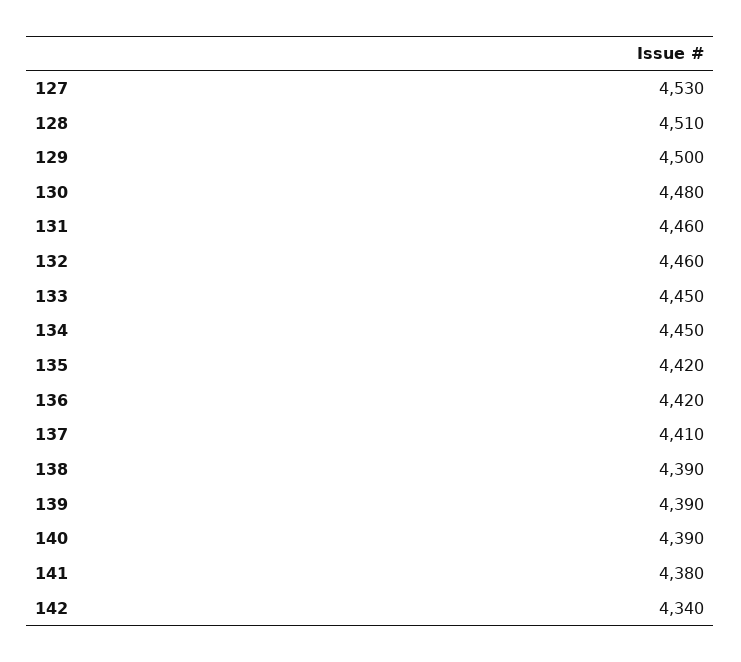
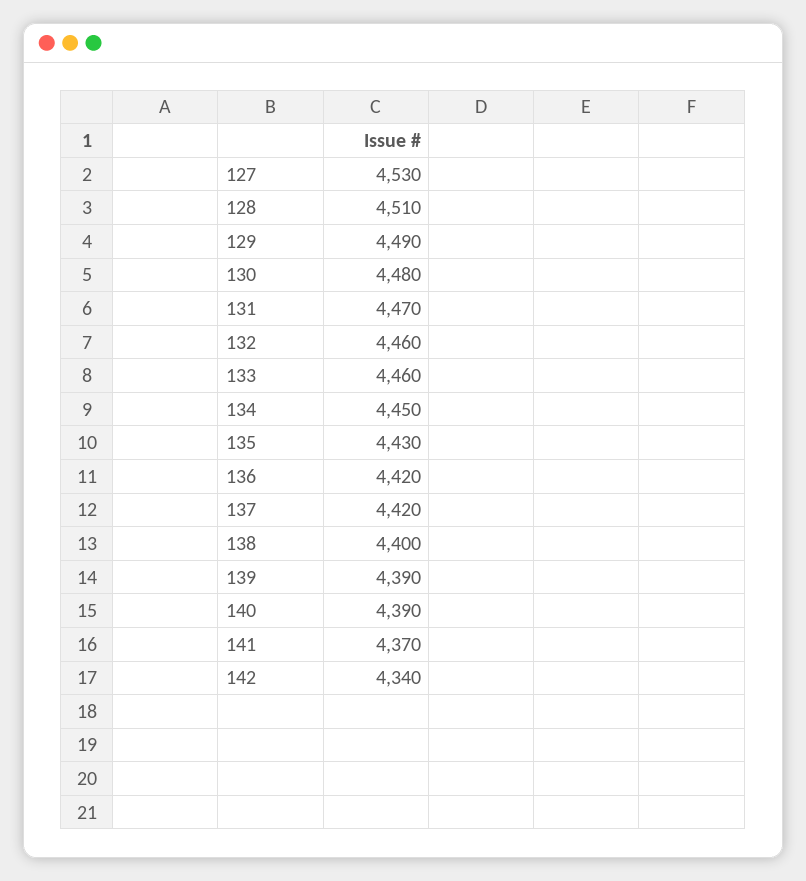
  {
    "127": 4530,
    "128": 4510,
-   "129": 4500,
+   "129": 4490,
    "130": 4480,
-   "131": 4460,
+   "131": 4470,
    "132": 4460,
-   "133": 4450,
+   "133": 4460,
    "134": 4450,
-   "135": 4420,
+   "135": 4430,
    "136": 4420,
-   "137": 4410,
+   "137": 4420,
-   "138": 4390,
+   "138": 4400,
    "139": 4390,
    "140": 4390,
-   "141": 4380,
+   "141": 4370,
    "142": 4340
  }

